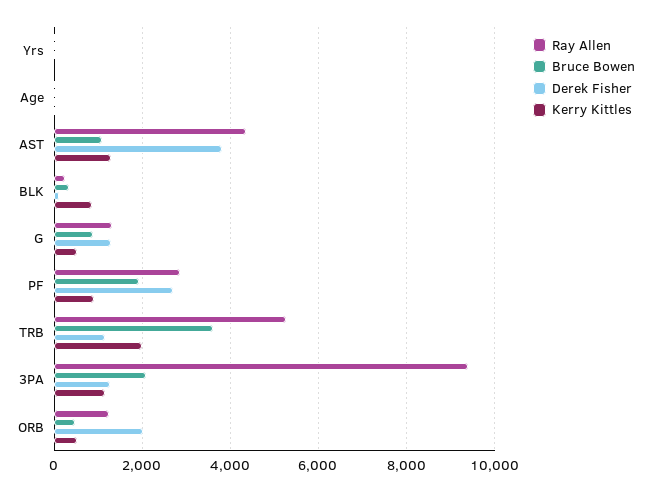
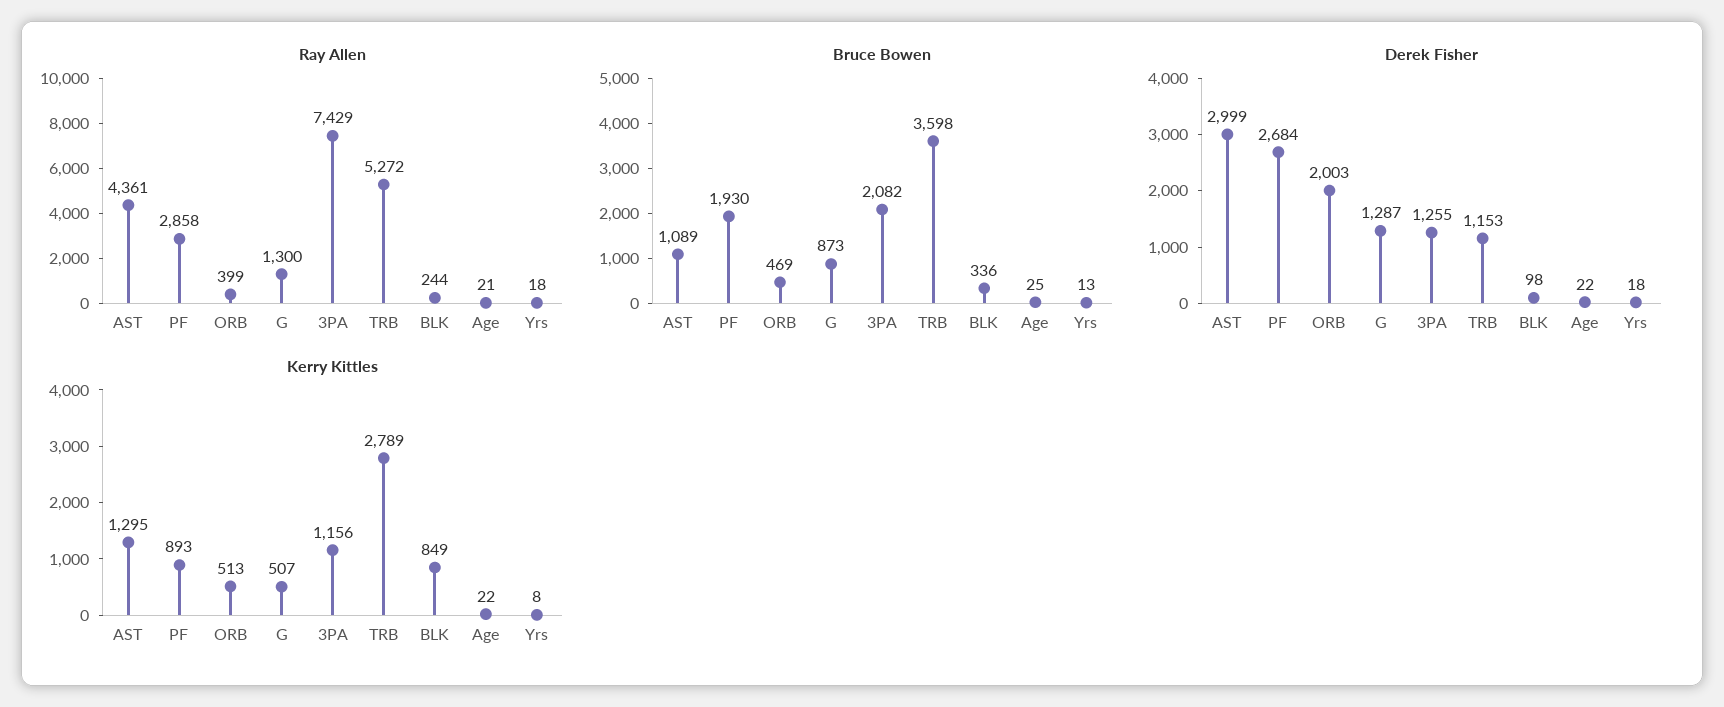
  {
    "Ray Allen": {
      "Yrs": 18,
      "Age": 21,
      "AST": 4361,
      "BLK": 244,
      "G": 1300,
      "PF": 2858,
      "TRB": 5272,
-     "3PA": 9400,
+     "3PA": 7429,
-     "ORB": 1200
+     "ORB": 399
    },
    "Bruce Bowen": {
      "Yrs": 13,
      "Age": 25,
      "AST": 1089,
      "BLK": 336,
      "G": 873,
      "PF": 1930,
      "TRB": 3598,
      "3PA": 2082,
      "ORB": 469
    },
    "Derek Fisher": {
      "Yrs": 18,
      "Age": 22,
-     "AST": 3800,
+     "AST": 2999,
      "BLK": 98,
      "G": 1287,
      "PF": 2684,
      "TRB": 1153,
      "3PA": 1255,
      "ORB": 2003
    },
    "Kerry Kittles": {
      "Yrs": 8,
      "Age": 22,
      "AST": 1295,
      "BLK": 849,
      "G": 507,
      "PF": 893,
-     "TRB": 2000,
+     "TRB": 2789,
      "3PA": 1156,
      "ORB": 513
    }
  }

